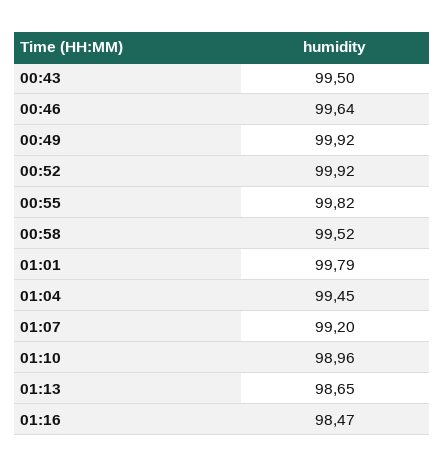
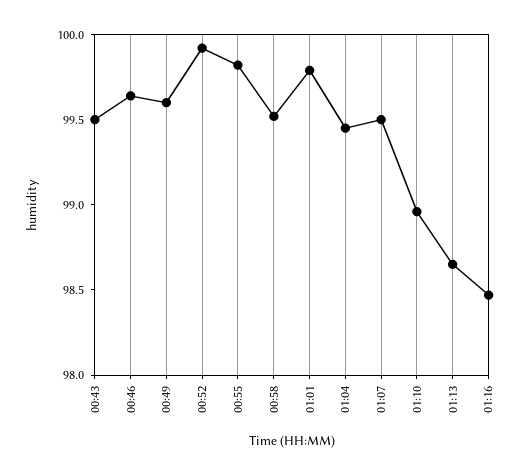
  {
    "00:43": 99.5,
    "00:46": 99.64,
-   "00:49": 99.92,
+   "00:49": 99.6,
    "00:52": 99.92,
    "00:55": 99.82,
    "00:58": 99.52,
    "01:01": 99.79,
    "01:04": 99.45,
-   "01:07": 99.2,
+   "01:07": 99.5,
    "01:10": 98.96,
    "01:13": 98.65,
    "01:16": 98.47
  }

